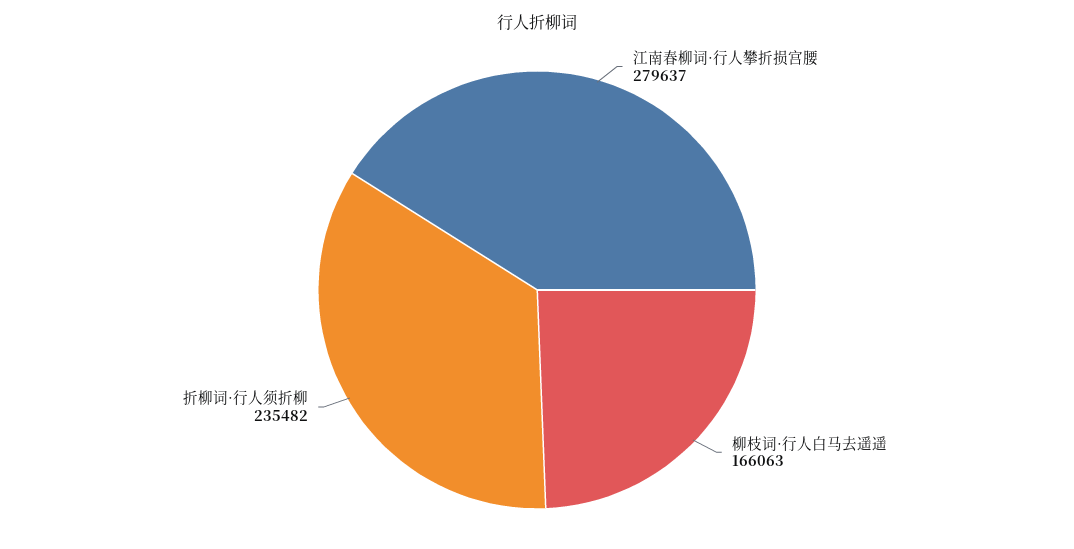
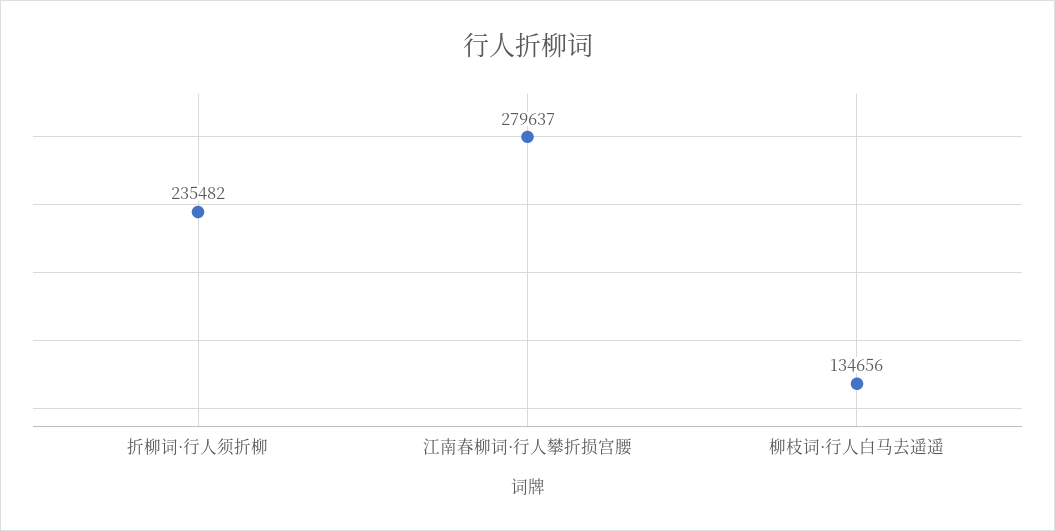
  {
    "江南春柳词·行人攀折损宫腰": 279637,
-   "柳枝词·行人白马去遥遥": 166063,
+   "柳枝词·行人白马去遥遥": 134656,
    "折柳词·行人须折柳": 235482
  }

